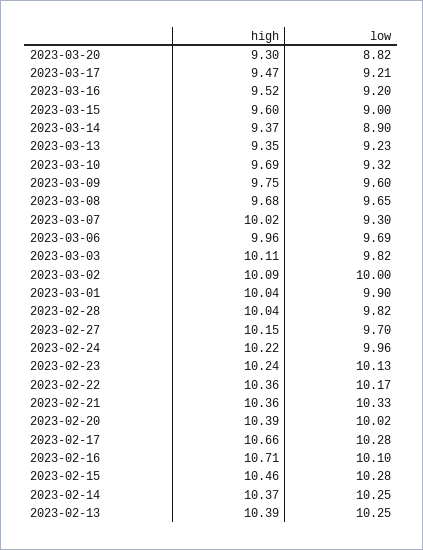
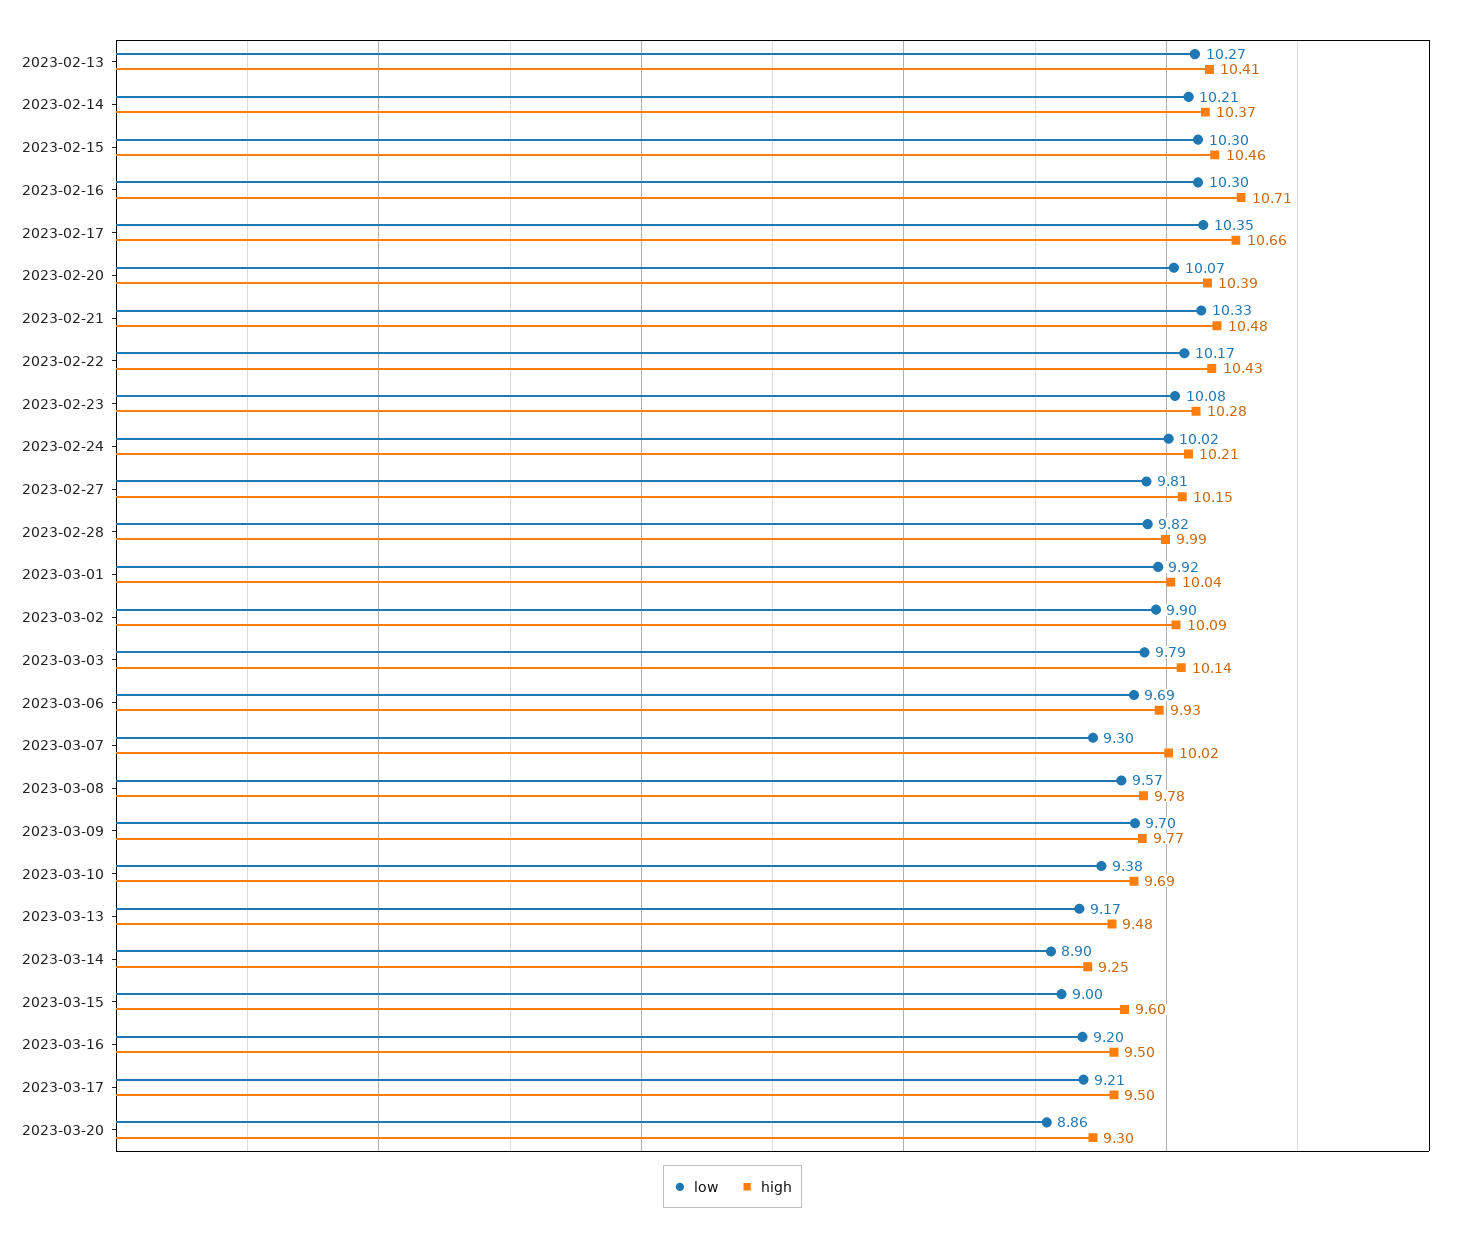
  {
    "high": {
      "2023-03-20": 9.3,
-     "2023-03-17": 9.47,
+     "2023-03-17": 9.5,
-     "2023-03-16": 9.52,
+     "2023-03-16": 9.5,
      "2023-03-15": 9.6,
-     "2023-03-14": 9.37,
+     "2023-03-14": 9.25,
-     "2023-03-13": 9.35,
+     "2023-03-13": 9.48,
      "2023-03-10": 9.69,
-     "2023-03-09": 9.75,
+     "2023-03-09": 9.77,
-     "2023-03-08": 9.68,
+     "2023-03-08": 9.78,
      "2023-03-07": 10.02,
-     "2023-03-06": 9.96,
+     "2023-03-06": 9.93,
-     "2023-03-03": 10.11,
+     "2023-03-03": 10.14,
      "2023-03-02": 10.09,
      "2023-03-01": 10.04,
-     "2023-02-28": 10.04,
+     "2023-02-28": 9.99,
      "2023-02-27": 10.15,
-     "2023-02-24": 10.22,
+     "2023-02-24": 10.21,
-     "2023-02-23": 10.24,
+     "2023-02-23": 10.28,
-     "2023-02-22": 10.36,
+     "2023-02-22": 10.43,
-     "2023-02-21": 10.36,
+     "2023-02-21": 10.48,
      "2023-02-20": 10.39,
      "2023-02-17": 10.66,
      "2023-02-16": 10.71,
      "2023-02-15": 10.46,
      "2023-02-14": 10.37,
-     "2023-02-13": 10.39
+     "2023-02-13": 10.41
    },
    "low": {
-     "2023-03-20": 8.82,
+     "2023-03-20": 8.86,
      "2023-03-17": 9.21,
      "2023-03-16": 9.2,
      "2023-03-15": 9,
      "2023-03-14": 8.9,
-     "2023-03-13": 9.23,
+     "2023-03-13": 9.17,
-     "2023-03-10": 9.32,
+     "2023-03-10": 9.38,
-     "2023-03-09": 9.6,
+     "2023-03-09": 9.7,
-     "2023-03-08": 9.65,
+     "2023-03-08": 9.57,
      "2023-03-07": 9.3,
      "2023-03-06": 9.69,
-     "2023-03-03": 9.82,
+     "2023-03-03": 9.79,
-     "2023-03-02": 10,
+     "2023-03-02": 9.9,
-     "2023-03-01": 9.9,
+     "2023-03-01": 9.92,
      "2023-02-28": 9.82,
-     "2023-02-27": 9.7,
+     "2023-02-27": 9.81,
-     "2023-02-24": 9.96,
+     "2023-02-24": 10.02,
-     "2023-02-23": 10.13,
+     "2023-02-23": 10.08,
      "2023-02-22": 10.17,
      "2023-02-21": 10.33,
-     "2023-02-20": 10.02,
+     "2023-02-20": 10.07,
-     "2023-02-17": 10.28,
+     "2023-02-17": 10.35,
-     "2023-02-16": 10.1,
+     "2023-02-16": 10.3,
-     "2023-02-15": 10.28,
+     "2023-02-15": 10.3,
-     "2023-02-14": 10.25,
+     "2023-02-14": 10.21,
-     "2023-02-13": 10.25
+     "2023-02-13": 10.27
    }
  }

